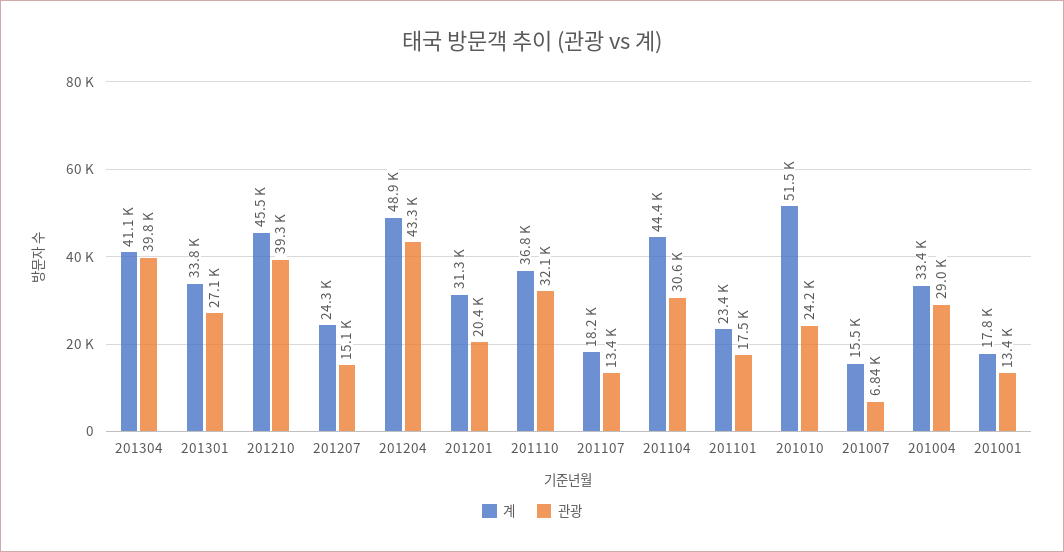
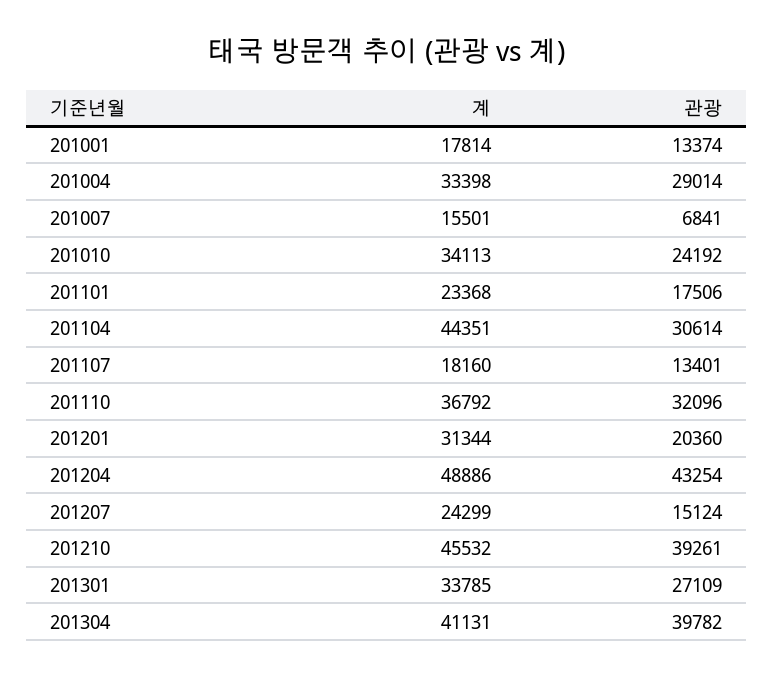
  {
    "계": {
      "201304": 41131,
      "201301": 33785,
      "201210": 45532,
      "201207": 24299,
      "201204": 48886,
      "201201": 31344,
      "201110": 36792,
      "201107": 18160,
      "201104": 44351,
      "201101": 23368,
-     "201010": 51500,
+     "201010": 34113,
      "201007": 15501,
      "201004": 33398,
      "201001": 17814
    },
    "관광": {
      "201304": 39782,
      "201301": 27109,
      "201210": 39261,
      "201207": 15124,
      "201204": 43254,
      "201201": 20360,
      "201110": 32096,
      "201107": 13401,
      "201104": 30614,
      "201101": 17506,
      "201010": 24192,
      "201007": 6841,
      "201004": 29014,
      "201001": 13374
    }
  }

